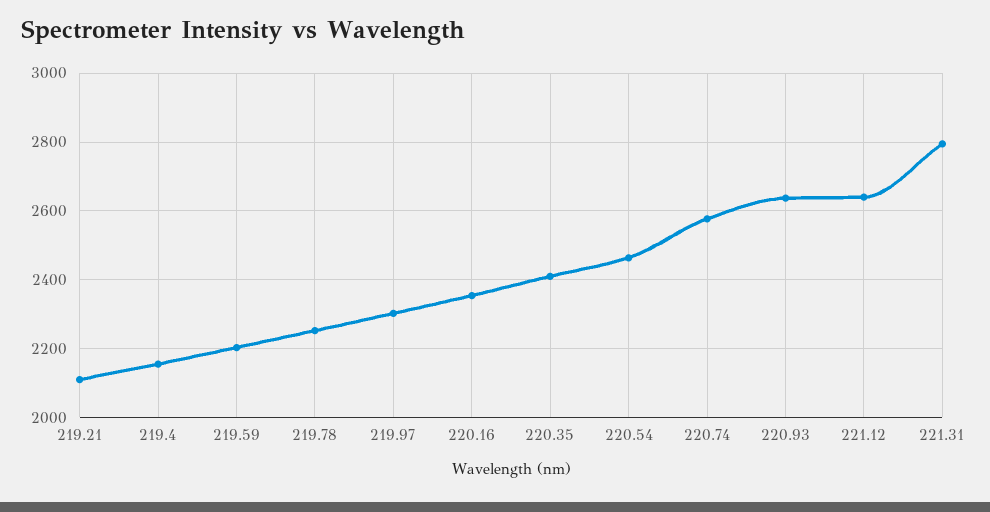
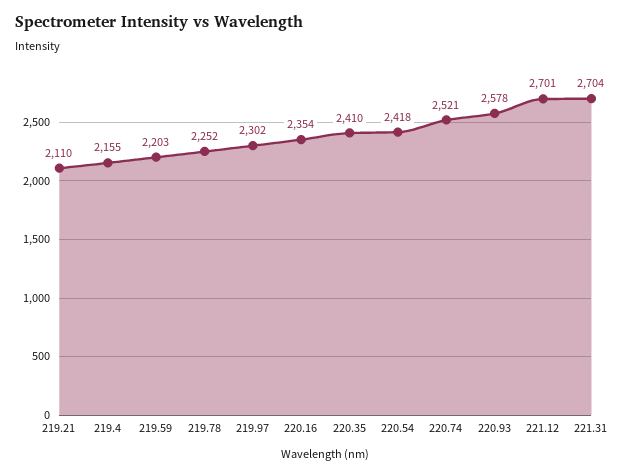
  {
    "219.21": 2110,
    "219.4": 2155,
    "219.59": 2203,
    "219.78": 2252,
    "219.97": 2302,
    "220.16": 2354,
    "220.35": 2410,
-   "220.54": 2460,
+   "220.54": 2418,
-   "220.74": 2580,
+   "220.74": 2521,
-   "220.93": 2640,
+   "220.93": 2578,
-   "221.12": 2640,
+   "221.12": 2701,
-   "221.31": 2800
+   "221.31": 2704
  }

